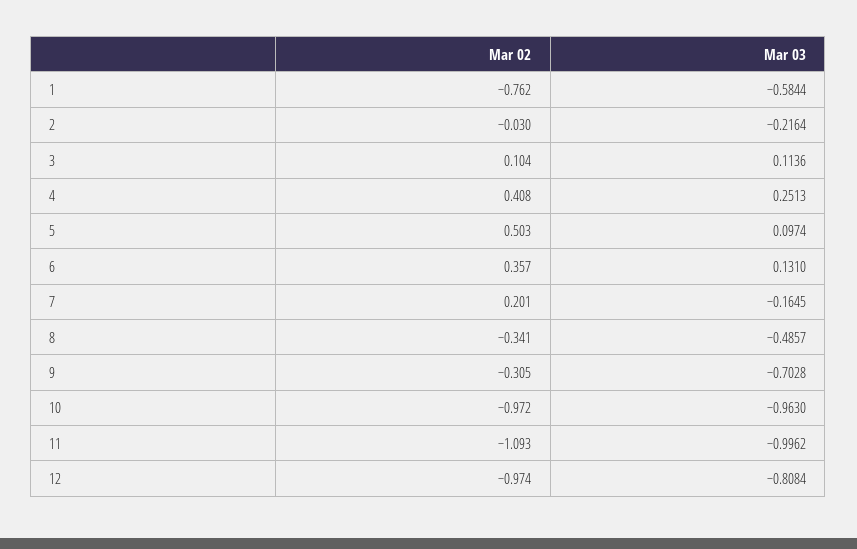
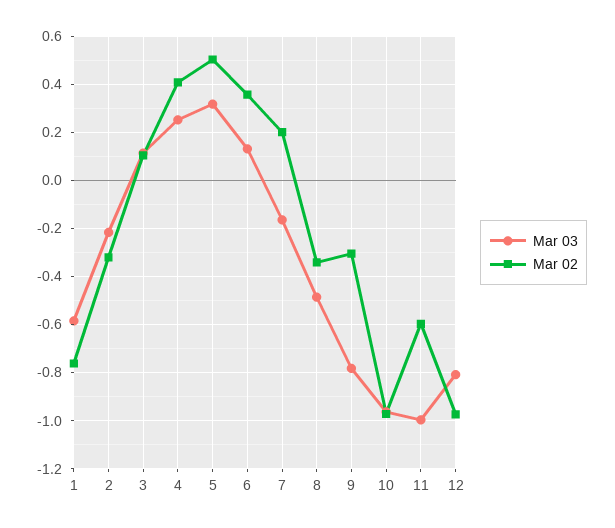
  {
    "Mar 02": {
      "1": -0.762,
-     "2": -0.03,
+     "2": -0.325,
      "3": 0.104,
      "4": 0.408,
      "5": 0.503,
      "6": 0.357,
      "7": 0.201,
      "8": -0.341,
      "9": -0.305,
      "10": -0.972,
-     "11": -1.093,
+     "11": -0.6,
      "12": -0.974
    },
    "Mar 03": {
      "1": -0.5844,
      "2": -0.2164,
      "3": 0.1136,
      "4": 0.2513,
-     "5": 0.0974,
+     "5": 0.325,
      "6": 0.131,
      "7": -0.1645,
      "8": -0.4857,
-     "9": -0.7028,
+     "9": -0.775,
      "10": -0.963,
      "11": -0.9962,
      "12": -0.8084
    }
  }

